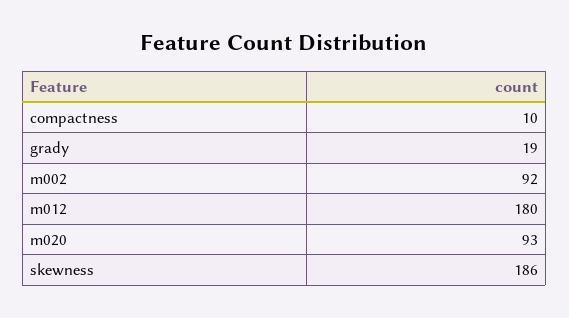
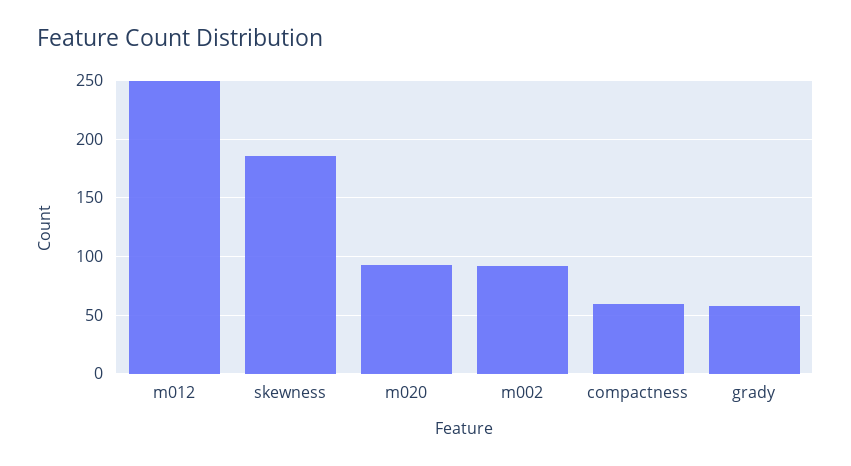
  {
-   "compactness": 10,
+   "compactness": 60,
-   "grady": 19,
+   "grady": 60,
    "m002": 92,
-   "m012": 180,
+   "m012": 250,
    "m020": 93,
    "skewness": 186
  }

